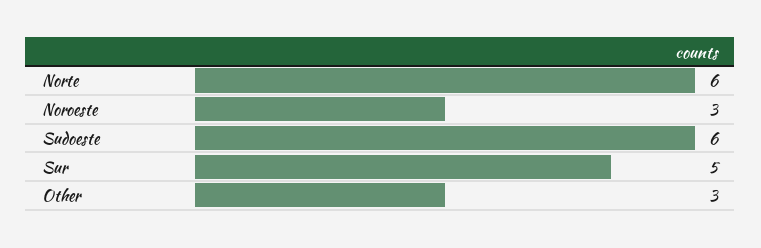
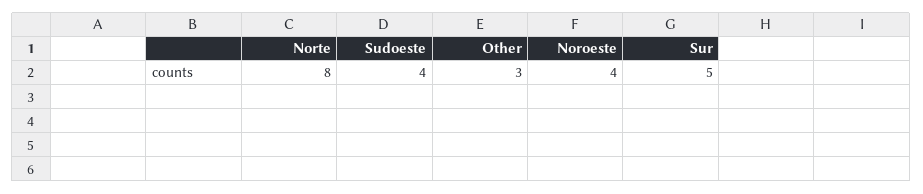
  {
-   "Norte": 6,
+   "Norte": 8,
-   "Noroeste": 3,
+   "Noroeste": 4,
-   "Sudoeste": 6,
+   "Sudoeste": 4,
    "Sur": 5,
    "Other": 3
  }

